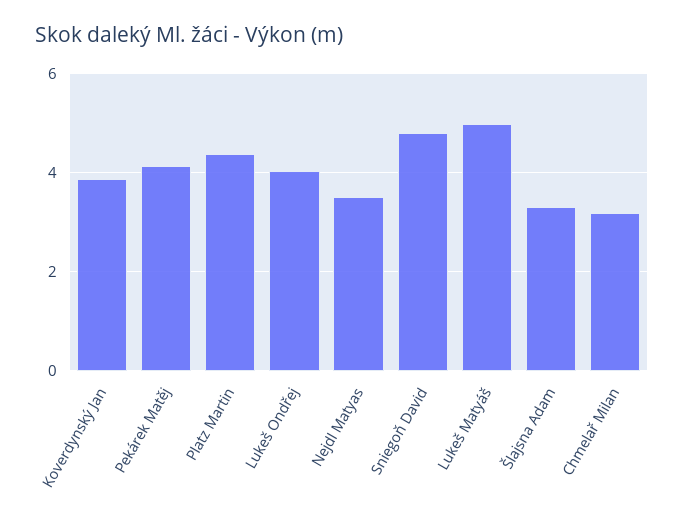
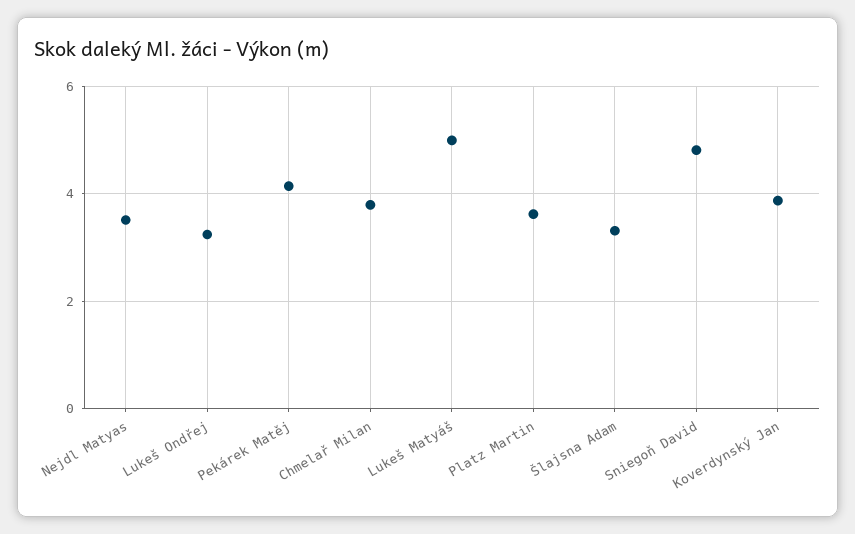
  {
    "Koverdynský Jan": 3.8,
    "Pekárek Matěj": 4.2,
-   "Platz Martin": 4.4,
+   "Platz Martin": 3.6,
-   "Lukeš Ondřej": 4,
+   "Lukeš Ondřej": 3.2,
    "Nejdl Matyas": 3.6,
    "Sniegoň David": 4.8,
    "Lukeš Matyáš": 5,
    "Šlajsna Adam": 3.4,
-   "Chmelař Milan": 3.2
+   "Chmelař Milan": 3.8
  }

